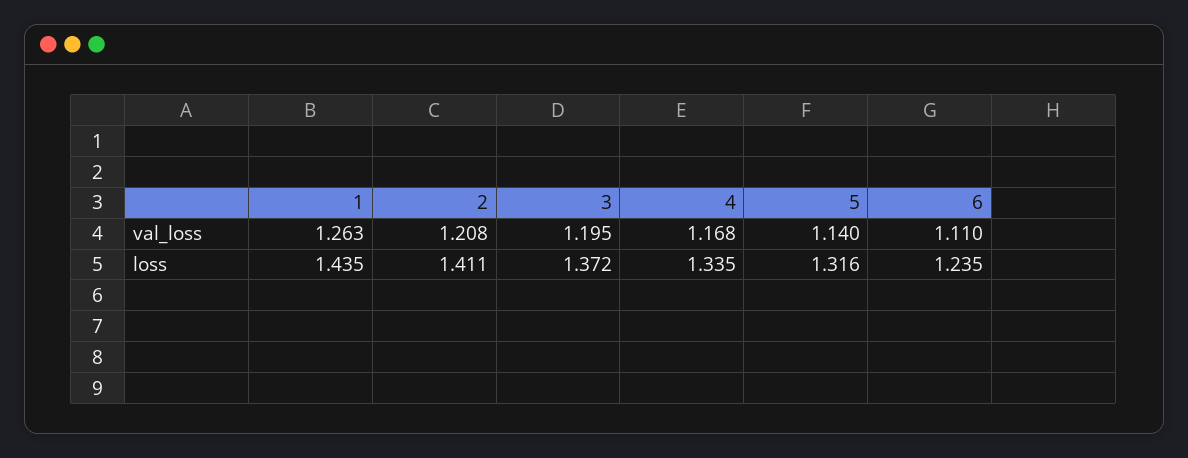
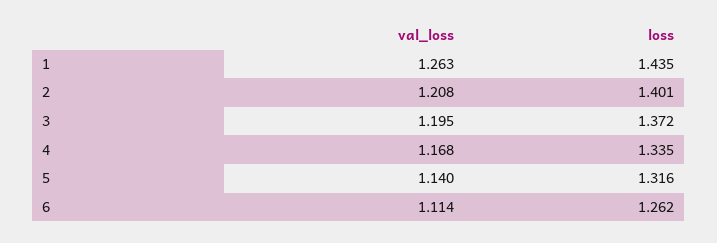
  {
    "1": {
      "val_loss": 1.263,
      "loss": 1.435
    },
    "2": {
      "val_loss": 1.208,
-     "loss": 1.411
+     "loss": 1.401
    },
    "3": {
      "val_loss": 1.195,
      "loss": 1.372
    },
    "4": {
      "val_loss": 1.168,
      "loss": 1.335
    },
    "5": {
      "val_loss": 1.14,
      "loss": 1.316
    },
    "6": {
-     "val_loss": 1.11,
+     "val_loss": 1.114,
-     "loss": 1.235
+     "loss": 1.262
    }
  }

